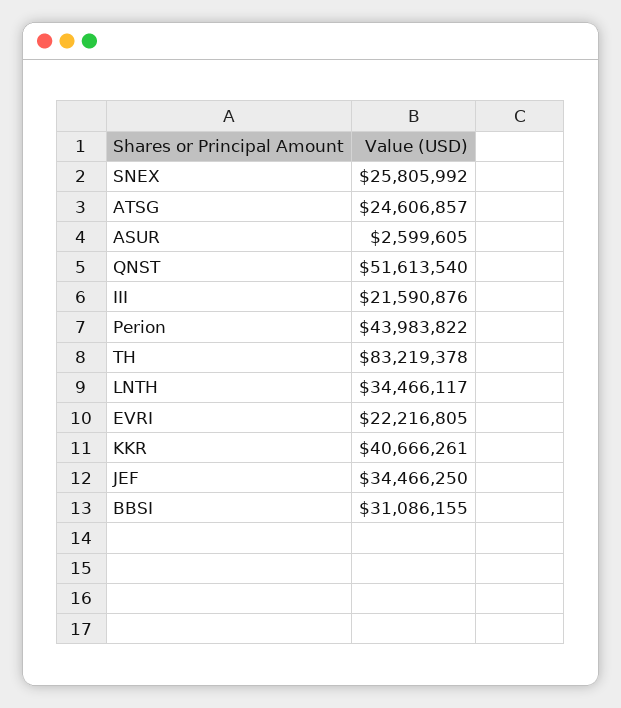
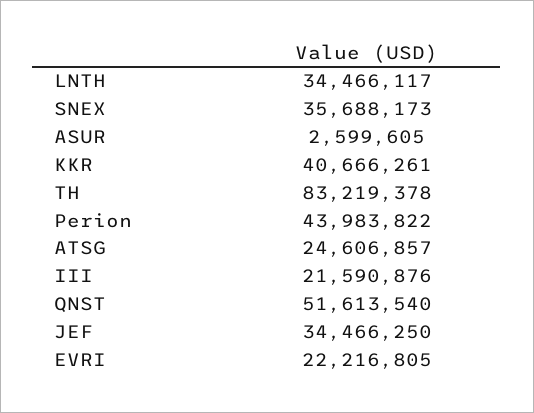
  {
-   "SNEX": 25805992,
+   "SNEX": 35688173,
    "ATSG": 24606857,
    "ASUR": 2599605,
    "QNST": 51613540,
    "III": 21590876,
    "Perion": 43983822,
    "TH": 83219378,
    "LNTH": 34466117,
    "EVRI": 22216805,
    "KKR": 40666261,
-   "JEF": 34466250,
+   "JEF": 34466250
-   "BBSI": 31086155
  }

